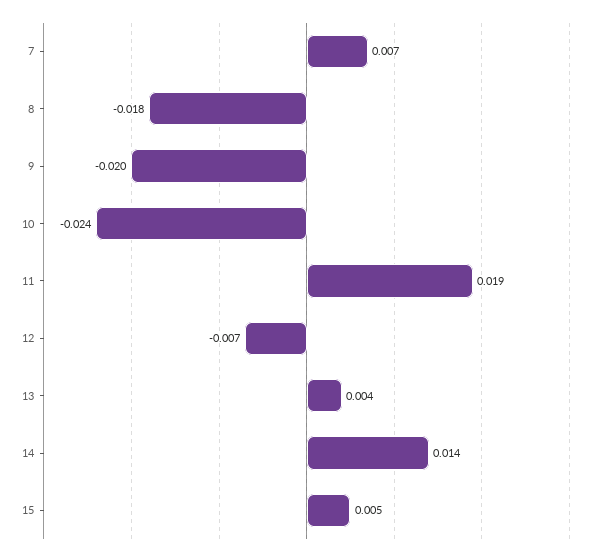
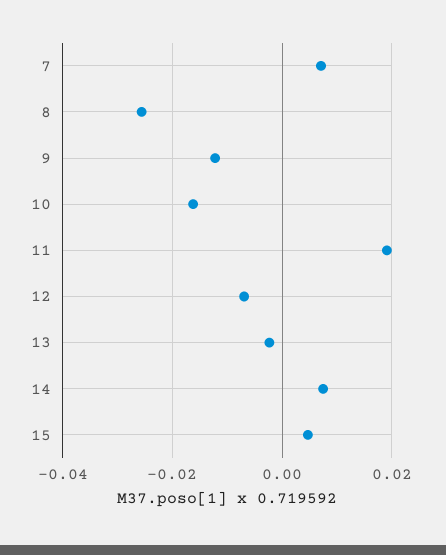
  {
    "7": 0.007,
-   "8": -0.018,
+   "8": -0.026,
-   "9": -0.02,
+   "9": -0.012,
-   "10": -0.024,
+   "10": -0.016,
    "11": 0.019,
    "12": -0.007,
-   "13": 0.004,
+   "13": -0.002,
-   "14": 0.014,
+   "14": 0.008,
    "15": 0.005
  }

